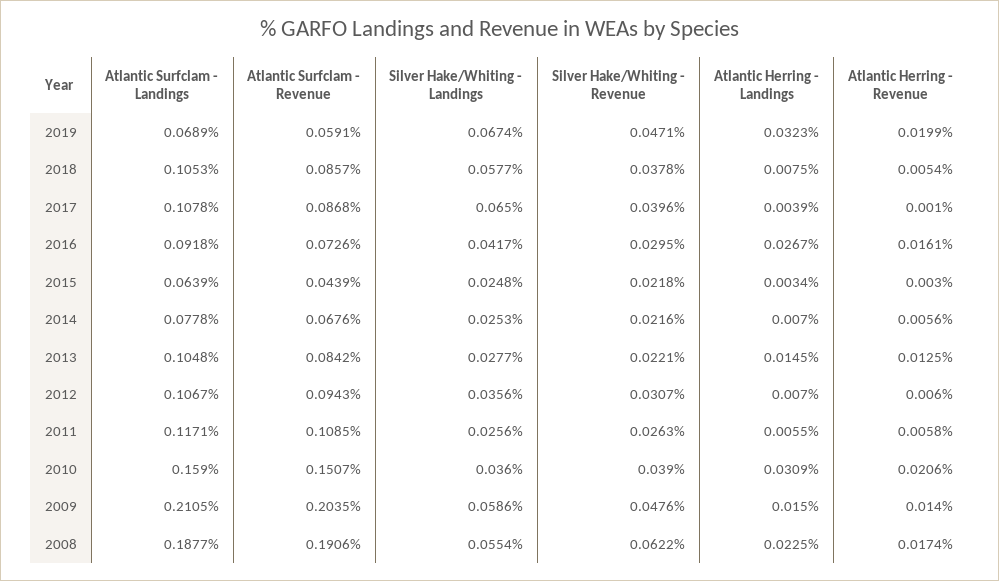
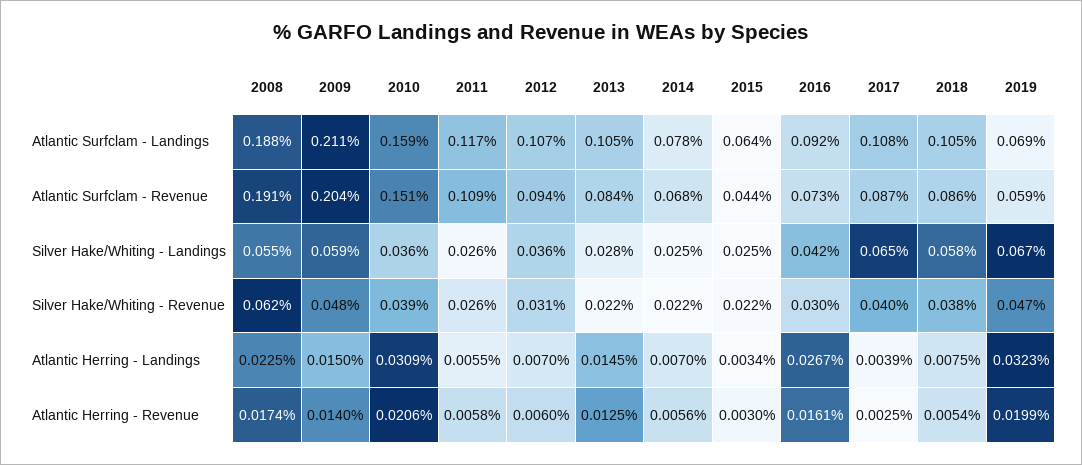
  {
    "Atlantic Surfclam - Landings": {
      "2019": 0.0689,
      "2018": 0.1053,
      "2017": 0.1078,
      "2016": 0.0918,
      "2015": 0.0639,
      "2014": 0.0778,
      "2013": 0.1048,
      "2012": 0.1067,
      "2011": 0.1171,
      "2010": 0.159,
      "2009": 0.2105,
      "2008": 0.1877
    },
    "Atlantic Surfclam - Revenue": {
      "2019": 0.0591,
      "2018": 0.0857,
      "2017": 0.0868,
      "2016": 0.0726,
      "2015": 0.0439,
      "2014": 0.0676,
      "2013": 0.0842,
      "2012": 0.0943,
      "2011": 0.1085,
      "2010": 0.1507,
      "2009": 0.2035,
      "2008": 0.1906
    },
    "Silver Hake/Whiting - Landings": {
      "2019": 0.0674,
      "2018": 0.0577,
      "2017": 0.065,
      "2016": 0.0417,
      "2015": 0.0248,
      "2014": 0.0253,
      "2013": 0.0277,
      "2012": 0.0356,
      "2011": 0.0256,
      "2010": 0.036,
      "2009": 0.0586,
      "2008": 0.0554
    },
    "Silver Hake/Whiting - Revenue": {
      "2019": 0.0471,
      "2018": 0.0378,
      "2017": 0.0396,
      "2016": 0.0295,
      "2015": 0.0218,
      "2014": 0.0216,
      "2013": 0.0221,
      "2012": 0.0307,
      "2011": 0.0263,
      "2010": 0.039,
      "2009": 0.0476,
      "2008": 0.0622
    },
    "Atlantic Herring - Landings": {
      "2019": 0.0323,
      "2018": 0.0075,
      "2017": 0.0039,
      "2016": 0.0267,
      "2015": 0.0034,
      "2014": 0.007,
      "2013": 0.0145,
      "2012": 0.007,
      "2011": 0.0055,
      "2010": 0.0309,
      "2009": 0.015,
      "2008": 0.0225
    },
    "Atlantic Herring - Revenue": {
      "2019": 0.0199,
      "2018": 0.0054,
-     "2017": 0.001,
+     "2017": 0.0025,
      "2016": 0.0161,
      "2015": 0.003,
      "2014": 0.0056,
      "2013": 0.0125,
      "2012": 0.006,
      "2011": 0.0058,
      "2010": 0.0206,
      "2009": 0.014,
      "2008": 0.0174
    }
  }

